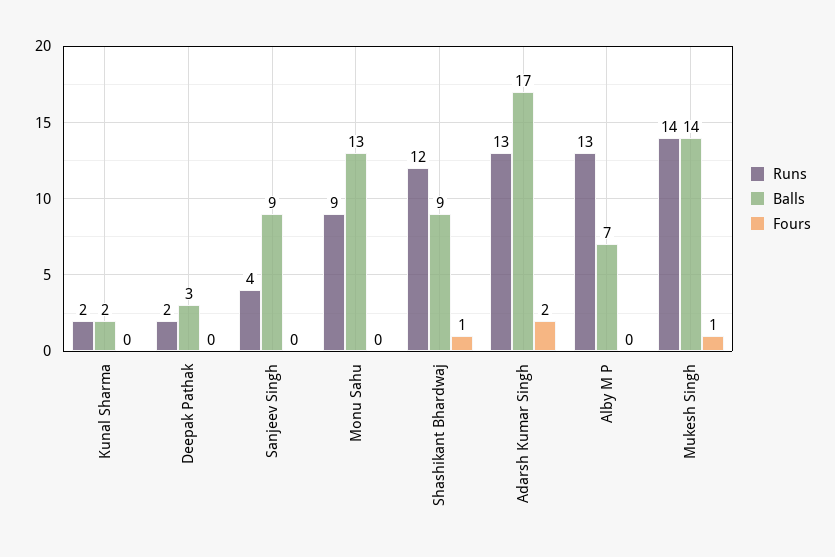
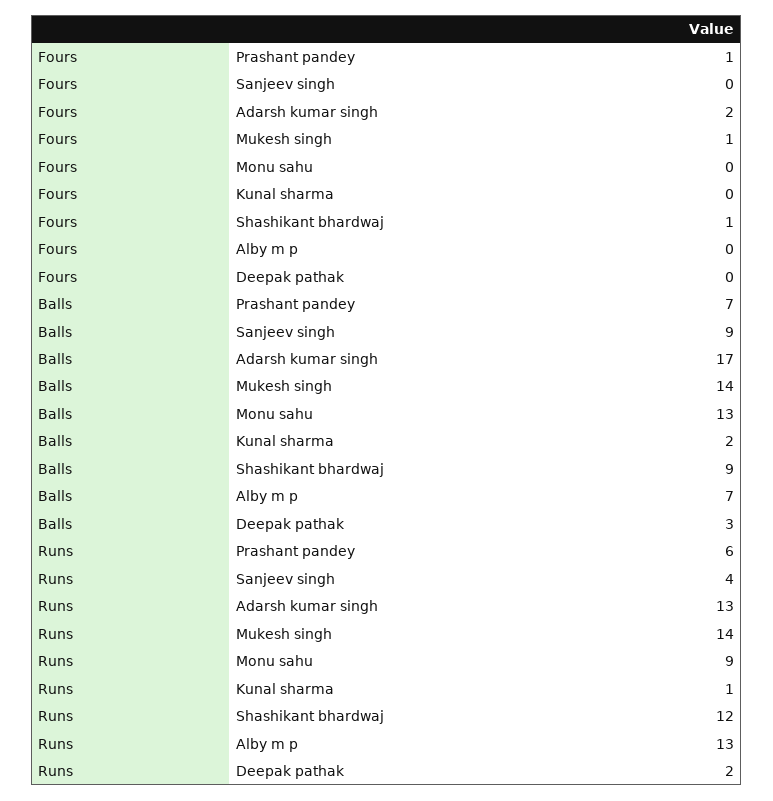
  {
    "Runs": {
-     "Kunal Sharma": 2,
+     "Kunal Sharma": 1,
      "Deepak Pathak": 2,
      "Sanjeev Singh": 4,
      "Monu Sahu": 9,
      "Shashikant Bhardwaj": 12,
      "Adarsh Kumar Singh": 13,
      "Alby M P": 13,
-     "Mukesh Singh": 14
+     "Mukesh Singh": 14,
+     "Prashant pandey": 6
    },
    "Balls": {
      "Kunal Sharma": 2,
      "Deepak Pathak": 3,
      "Sanjeev Singh": 9,
      "Monu Sahu": 13,
      "Shashikant Bhardwaj": 9,
      "Adarsh Kumar Singh": 17,
      "Alby M P": 7,
-     "Mukesh Singh": 14
+     "Mukesh Singh": 14,
+     "Prashant pandey": 7
    },
    "Fours": {
      "Kunal Sharma": 0,
      "Deepak Pathak": 0,
      "Sanjeev Singh": 0,
      "Monu Sahu": 0,
      "Shashikant Bhardwaj": 1,
      "Adarsh Kumar Singh": 2,
      "Alby M P": 0,
-     "Mukesh Singh": 1
+     "Mukesh Singh": 1,
+     "Prashant pandey": 1
    }
  }

